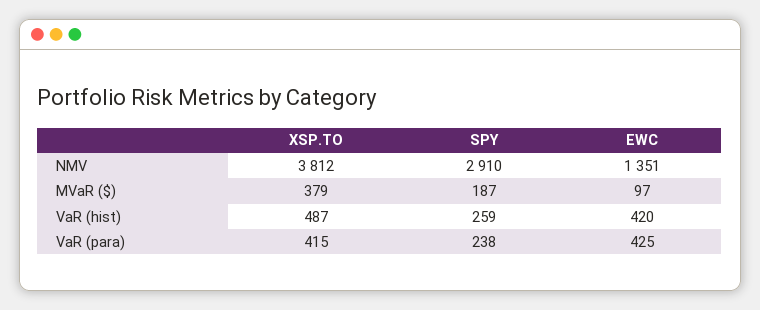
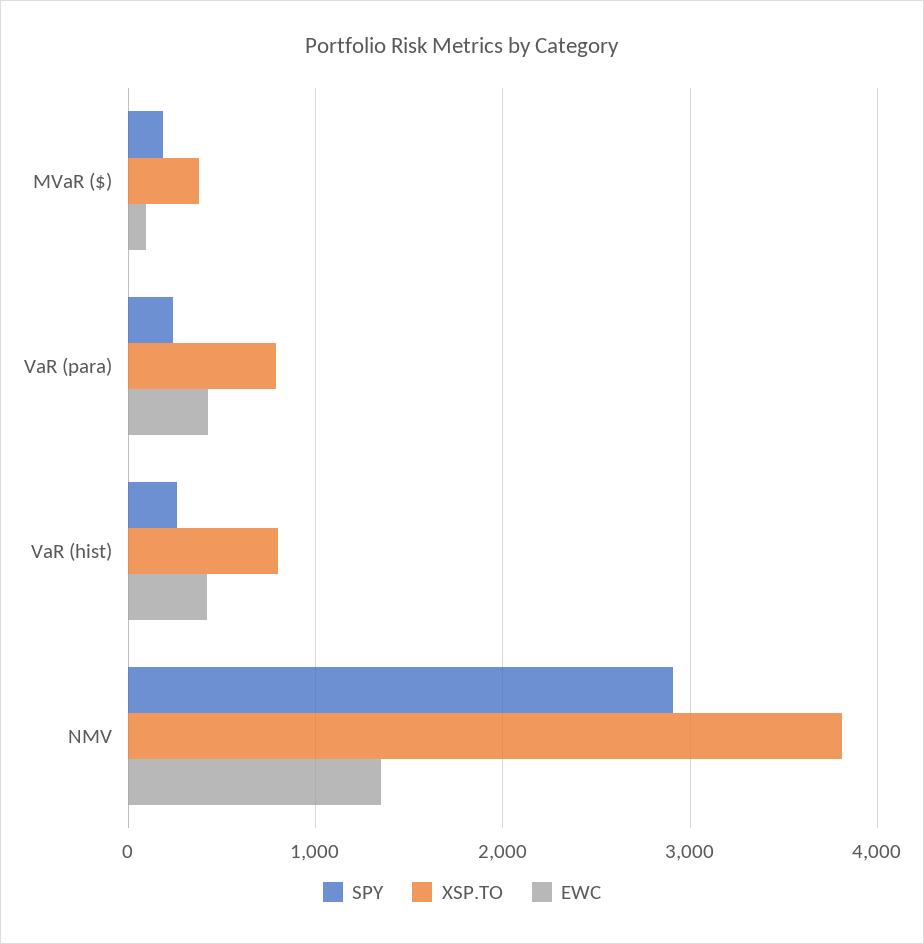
  {
    "XSP.TO": {
      "NMV": 3812,
      "MVaR ($)": 379,
-     "VaR (hist)": 487,
+     "VaR (hist)": 800,
-     "VaR (para)": 415
+     "VaR (para)": 800
    },
    "SPY": {
      "NMV": 2910,
      "MVaR ($)": 187,
      "VaR (hist)": 259,
      "VaR (para)": 238
    },
    "EWC": {
      "NMV": 1351,
      "MVaR ($)": 97,
      "VaR (hist)": 420,
      "VaR (para)": 425
    }
  }

